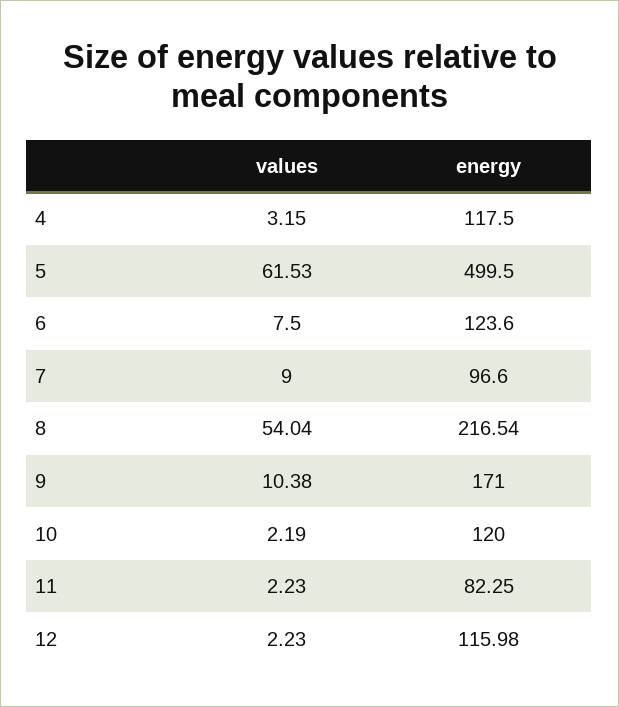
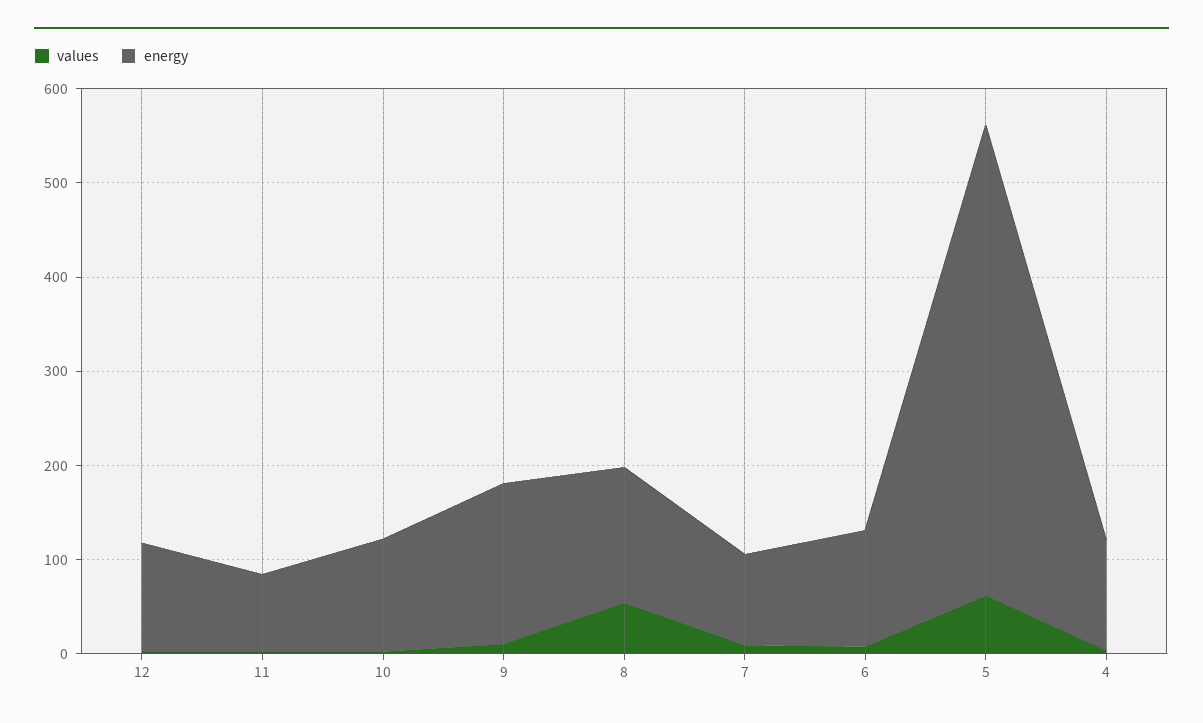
  {
    "values": {
      "4": 3.15,
      "5": 61.53,
      "6": 7.5,
      "7": 9,
      "8": 54.04,
      "9": 10.38,
      "10": 2.19,
      "11": 2.23,
      "12": 2.23
    },
    "energy": {
      "4": 117.5,
      "5": 499.5,
      "6": 123.6,
      "7": 96.6,
-     "8": 216.54,
+     "8": 140,
      "9": 171,
      "10": 120,
      "11": 82.25,
      "12": 115.98
    }
  }

